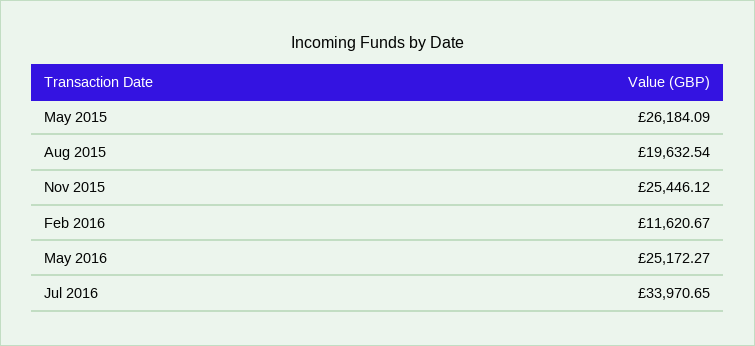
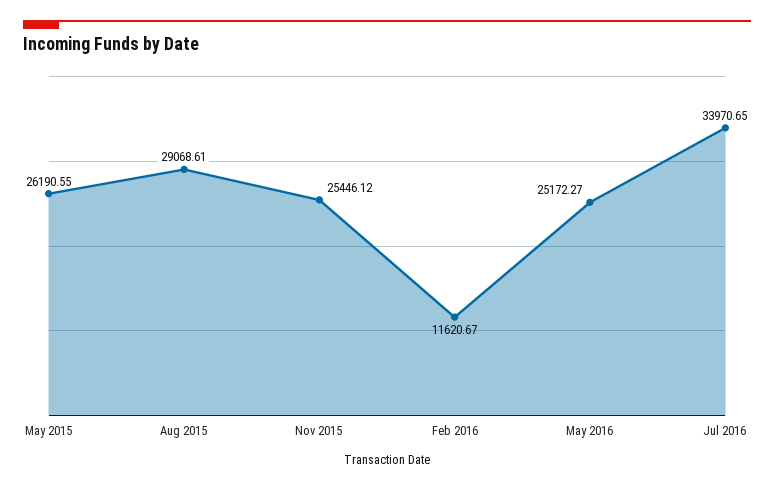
  {
-   "May 2015": 26184.09,
+   "May 2015": 26190.55,
-   "Aug 2015": 19632.54,
+   "Aug 2015": 29068.61,
    "Nov 2015": 25446.12,
    "Feb 2016": 11620.67,
    "May 2016": 25172.27,
    "Jul 2016": 33970.65
  }

